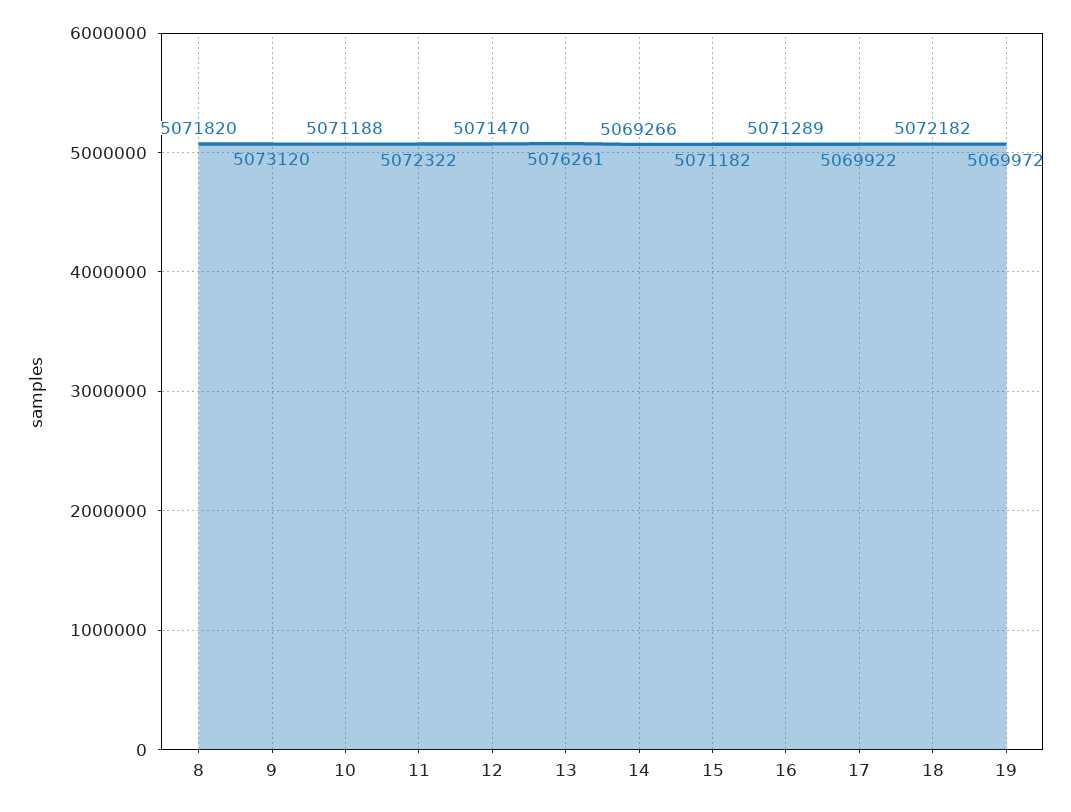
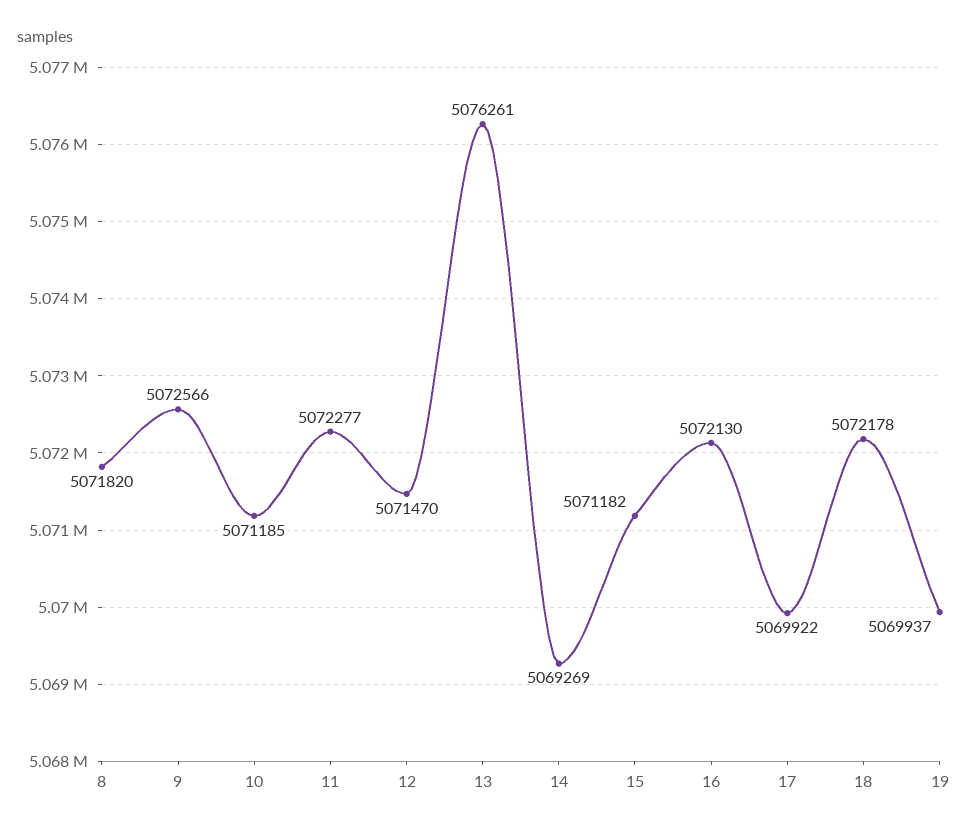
  {
    "8": 5071820,
-   "9": 5073120,
+   "9": 5072566,
-   "10": 5071188,
+   "10": 5071185,
-   "11": 5072322,
+   "11": 5072277,
    "12": 5071470,
    "13": 5076261,
-   "14": 5069266,
+   "14": 5069269,
    "15": 5071182,
-   "16": 5071289,
+   "16": 5072130,
    "17": 5069922,
-   "18": 5072182,
+   "18": 5072178,
-   "19": 5069972
+   "19": 5069937
  }

